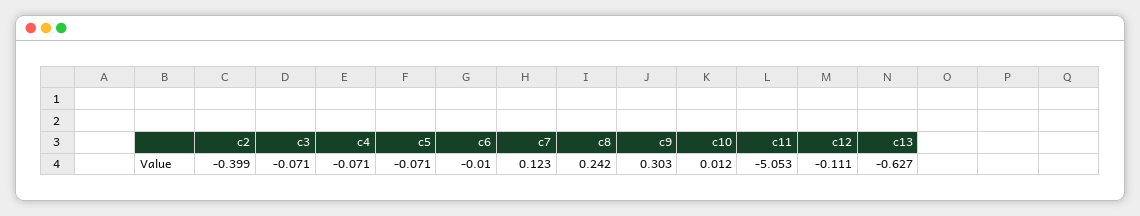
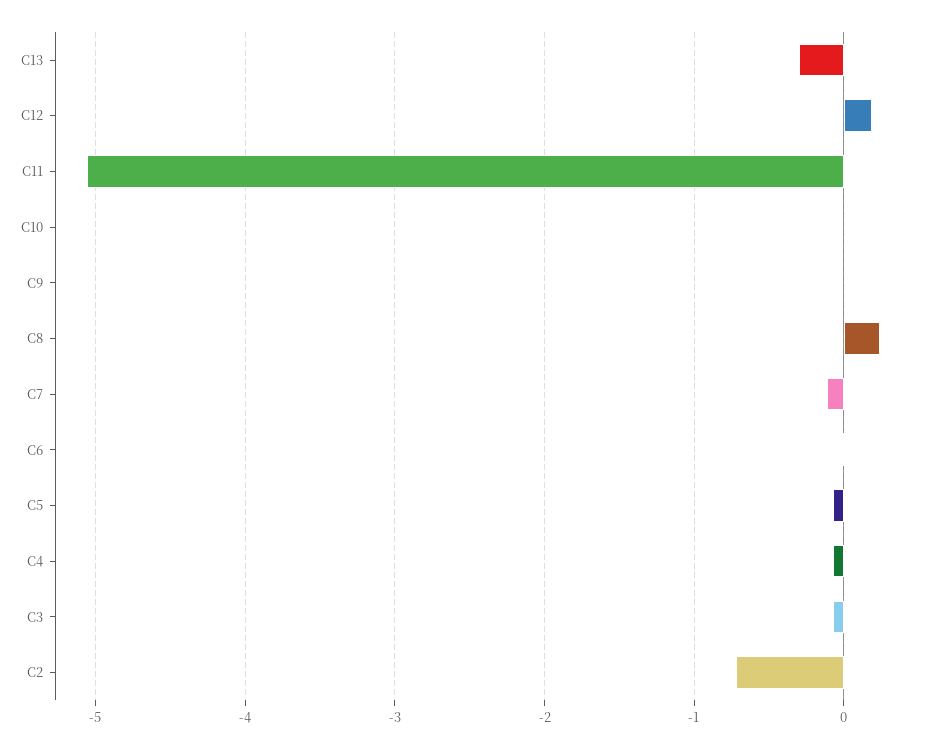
  {
-   "c2": -0.399,
+   "c2": -0.7,
    "c3": -0.071,
    "c4": -0.071,
    "c5": -0.071,
    "c6": -0.01,
-   "c7": 0.123,
+   "c7": -0.1,
    "c8": 0.242,
-   "c9": 0.303,
+   "c9": 0,
    "c10": 0.012,
    "c11": -5.053,
-   "c12": -0.111,
+   "c12": 0.2,
-   "c13": -0.627
+   "c13": -0.3
  }

